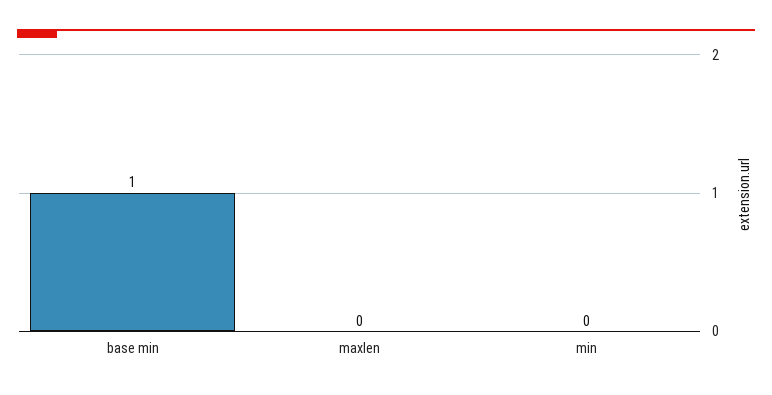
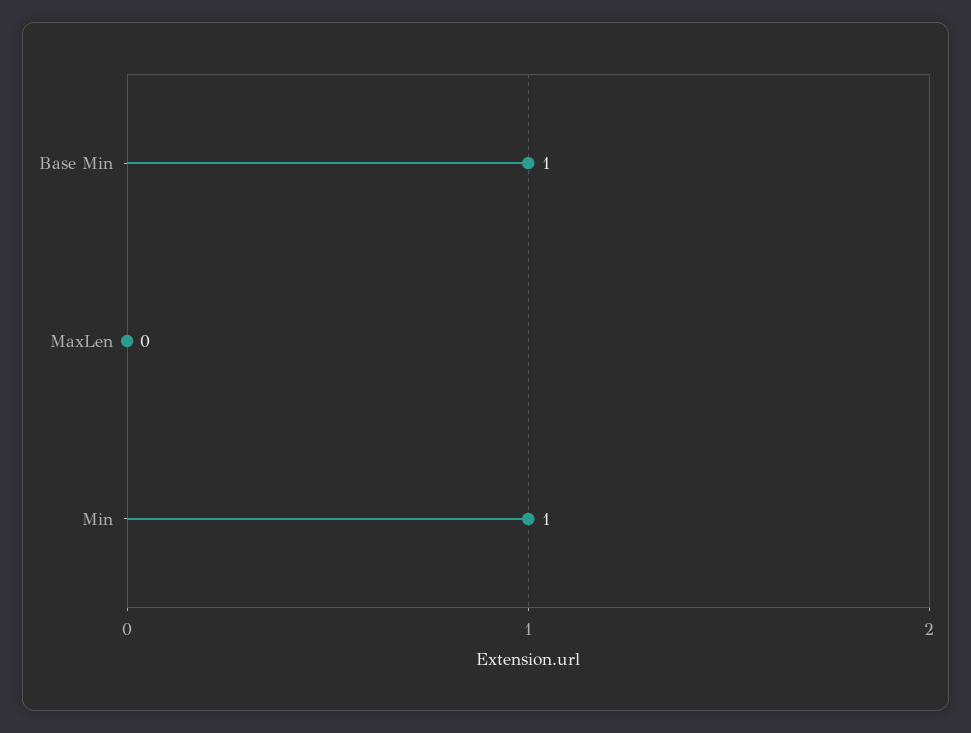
  {
    "base min": 1,
    "maxlen": 0,
-   "min": 0
+   "min": 1
  }

